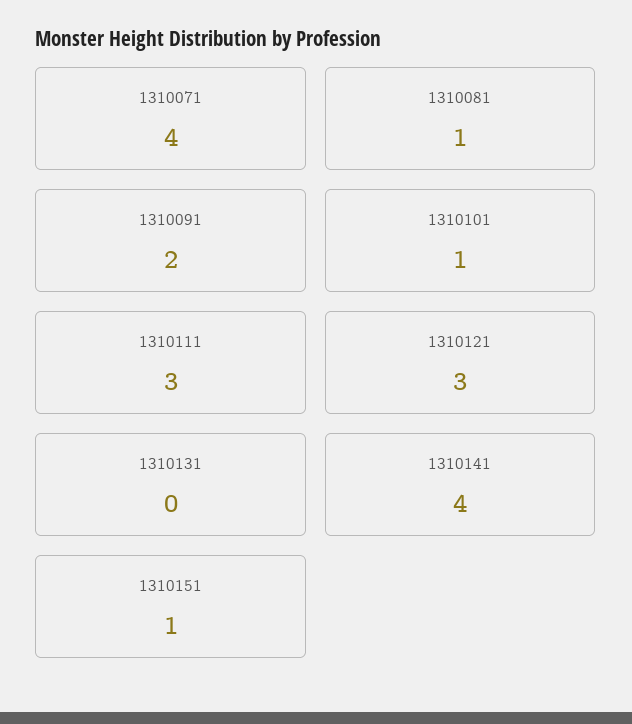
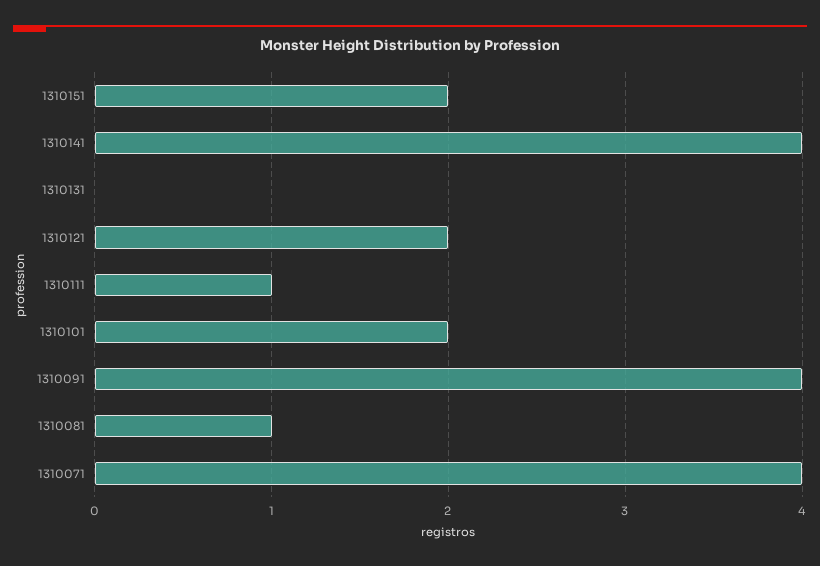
  {
    "1310071": 4,
    "1310081": 1,
-   "1310091": 2,
+   "1310091": 4,
-   "1310101": 1,
+   "1310101": 2,
-   "1310111": 3,
+   "1310111": 1,
-   "1310121": 3,
+   "1310121": 2,
    "1310131": 0,
    "1310141": 4,
-   "1310151": 1
+   "1310151": 2
  }

